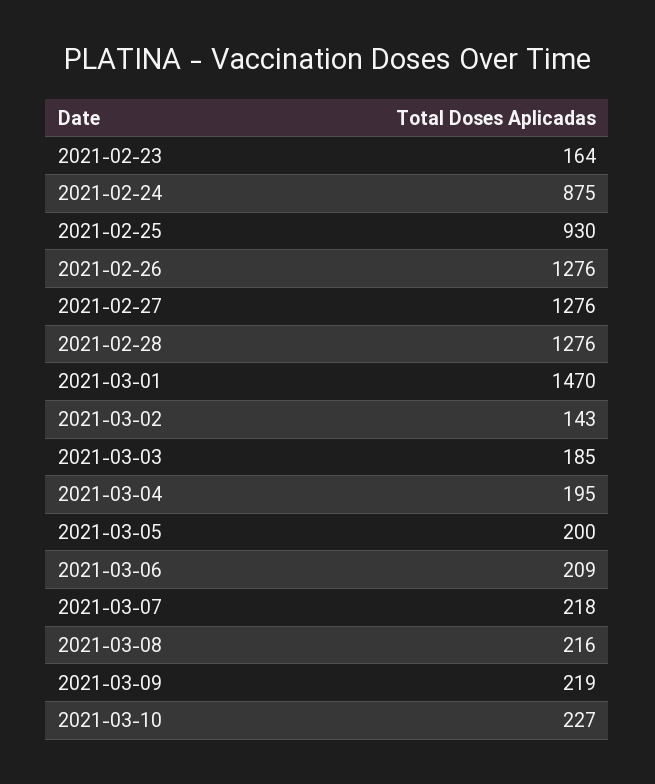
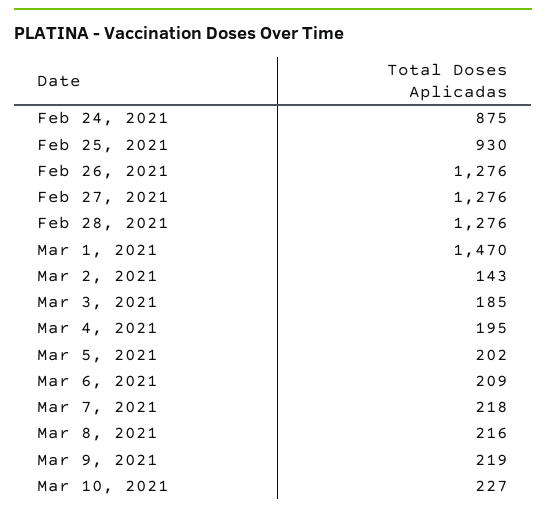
  {
-   "2021-02-23": 164,
    "2021-02-24": 875,
    "2021-02-25": 930,
    "2021-02-26": 1276,
    "2021-02-27": 1276,
    "2021-02-28": 1276,
    "2021-03-01": 1470,
    "2021-03-02": 143,
    "2021-03-03": 185,
    "2021-03-04": 195,
-   "2021-03-05": 200,
+   "2021-03-05": 202,
    "2021-03-06": 209,
    "2021-03-07": 218,
    "2021-03-08": 216,
    "2021-03-09": 219,
    "2021-03-10": 227
  }

